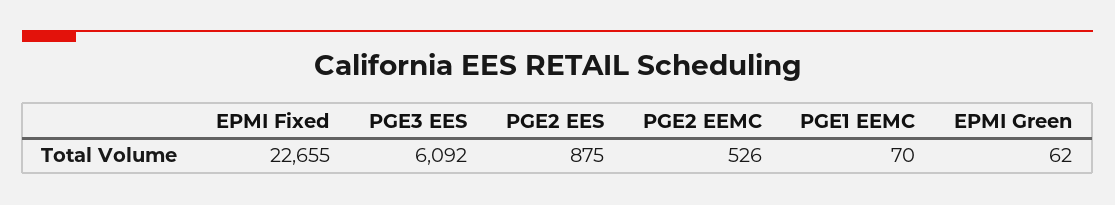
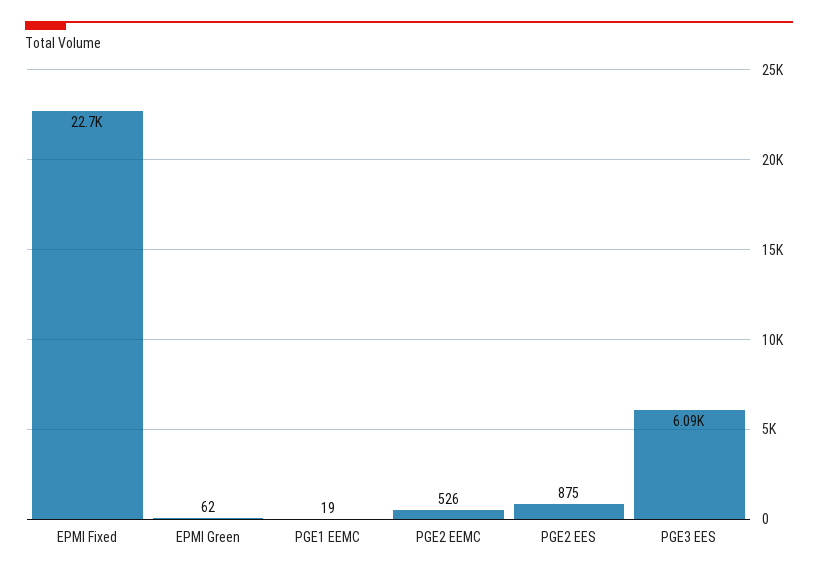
  {
    "EPMI Fixed": 22655,
    "PGE3 EES": 6092,
    "PGE2 EES": 875,
    "PGE2 EEMC": 526,
-   "PGE1 EEMC": 70,
+   "PGE1 EEMC": 19,
    "EPMI Green": 62
  }

